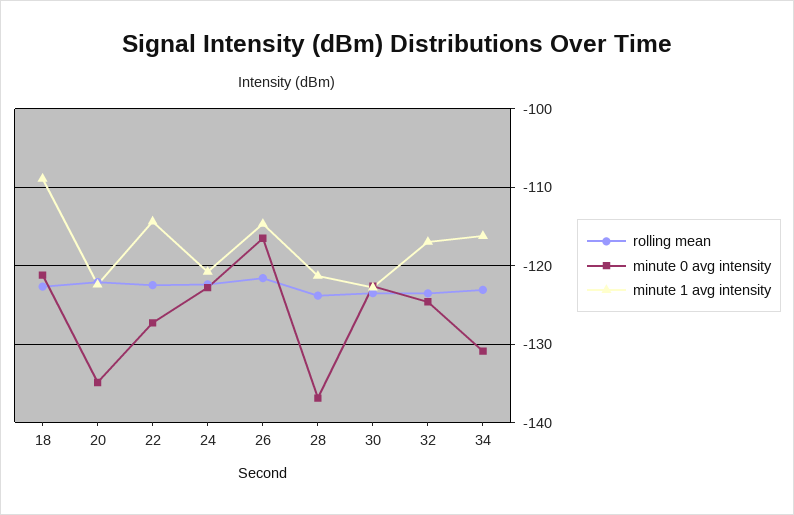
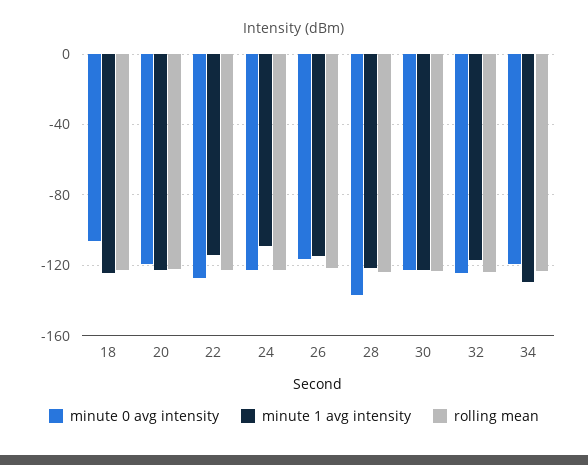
  {
    "rolling mean": {
      "18": -123,
      "20": -122,
      "22": -122,
      "24": -122,
      "26": -122,
      "28": -124,
      "30": -124,
      "32": -124,
      "34": -123
    },
    "minute 0 avg intensity": {
-     "18": -121,
+     "18": -105,
-     "20": -135,
+     "20": -120,
      "22": -127,
      "24": -123,
      "26": -117,
      "28": -137,
      "30": -123,
      "32": -125,
-     "34": -131
+     "34": -120
    },
    "minute 1 avg intensity": {
-     "18": -109,
+     "18": -125,
      "20": -122,
      "22": -114,
-     "24": -121,
+     "24": -110,
      "26": -115,
      "28": -121,
      "30": -123,
      "32": -117,
-     "34": -116
+     "34": -130
    }
  }

